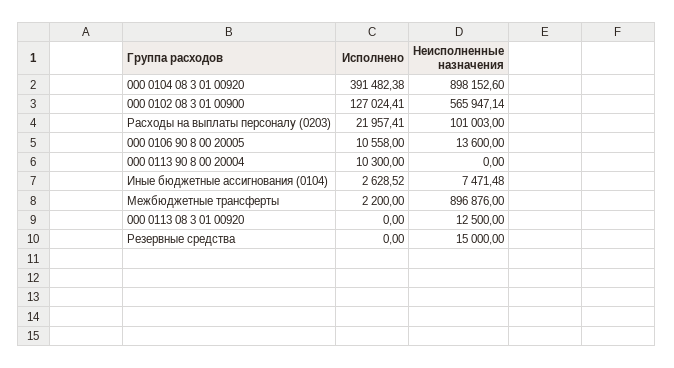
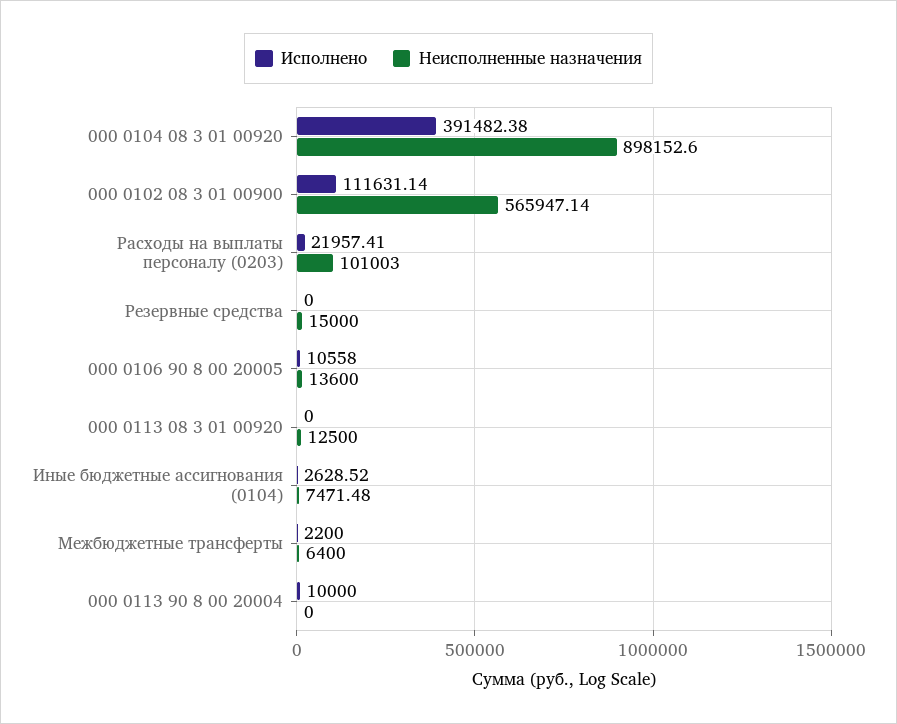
  {
    "Исполнено": {
      "000 0104 08 3 01 00920": 391482.38,
-     "000 0102 08 3 01 00900": 127024.41,
+     "000 0102 08 3 01 00900": 111631.14,
      "Расходы на выплаты персоналу (0203)": 21957.41,
      "000 0106 90 8 00 20005": 10558,
-     "000 0113 90 8 00 20004": 10300,
+     "000 0113 90 8 00 20004": 10000,
      "Иные бюджетные ассигнования (0104)": 2628.52,
      "Межбюджетные трансферты": 2200,
      "000 0113 08 3 01 00920": 0,
      "Резервные средства": 0
    },
    "Неисполненные назначения": {
      "000 0104 08 3 01 00920": 898152.6,
      "000 0102 08 3 01 00900": 565947.14,
      "Расходы на выплаты персоналу (0203)": 101003,
      "000 0106 90 8 00 20005": 13600,
      "000 0113 90 8 00 20004": 0,
      "Иные бюджетные ассигнования (0104)": 7471.48,
-     "Межбюджетные трансферты": 896876,
+     "Межбюджетные трансферты": 6400,
      "000 0113 08 3 01 00920": 12500,
      "Резервные средства": 15000
    }
  }

